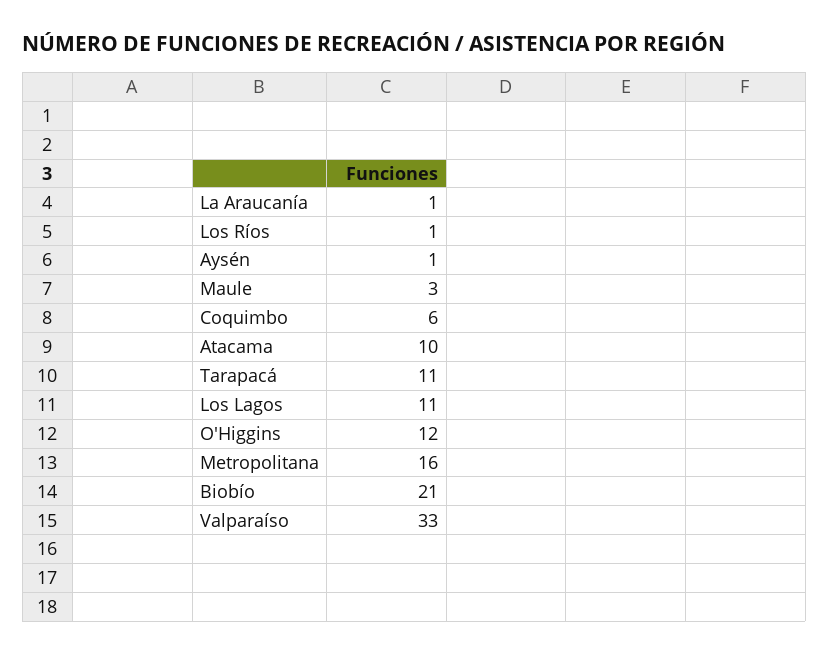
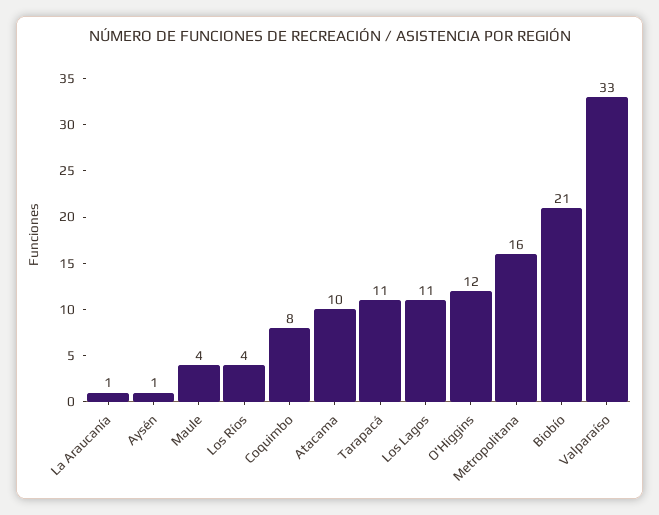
  {
    "La Araucanía": 1,
-   "Los Ríos": 1,
+   "Los Ríos": 4,
    "Aysén": 1,
-   "Maule": 3,
+   "Maule": 4,
-   "Coquimbo": 6,
+   "Coquimbo": 8,
    "Atacama": 10,
    "Tarapacá": 11,
    "Los Lagos": 11,
    "O'Higgins": 12,
    "Metropolitana": 16,
    "Biobío": 21,
    "Valparaíso": 33
  }

